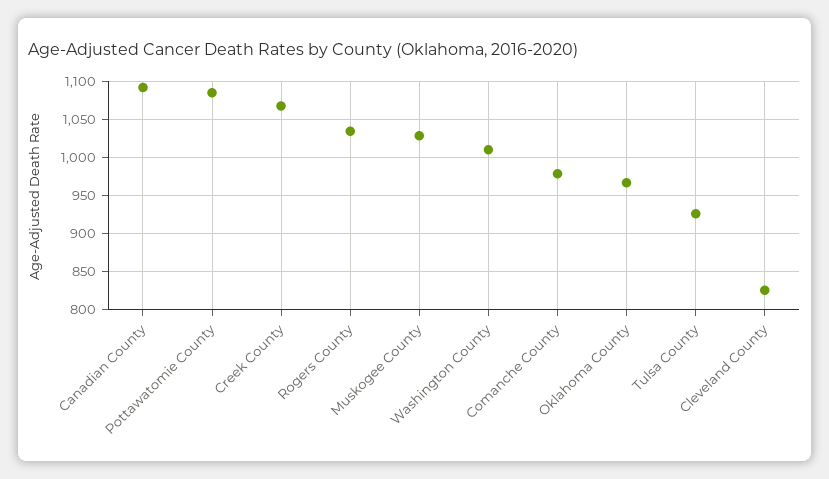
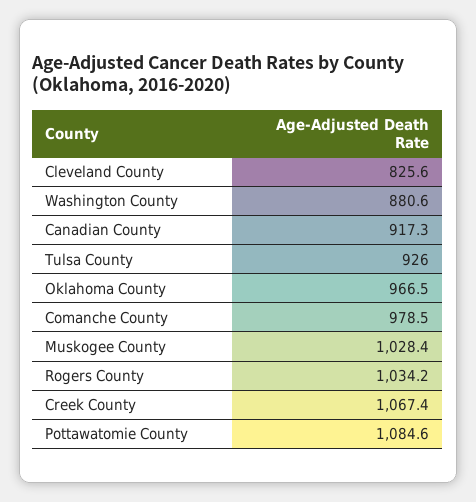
  {
-   "Canadian County": 1090,
+   "Canadian County": 917.3,
    "Pottawatomie County": 1084.6,
    "Creek County": 1067.4,
    "Rogers County": 1034.2,
    "Muskogee County": 1028.4,
-   "Washington County": 1010,
+   "Washington County": 880.6,
    "Comanche County": 978.5,
    "Oklahoma County": 966.5,
    "Tulsa County": 926,
    "Cleveland County": 825.6
  }

